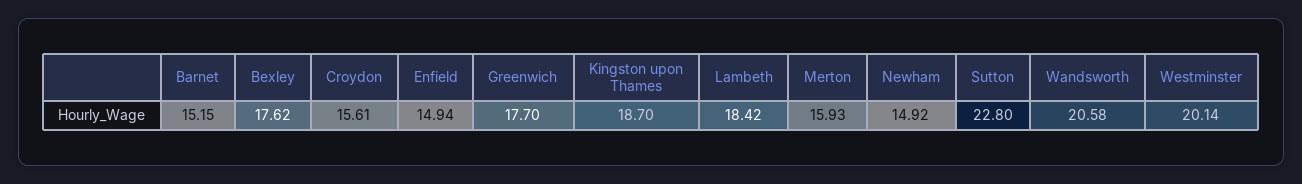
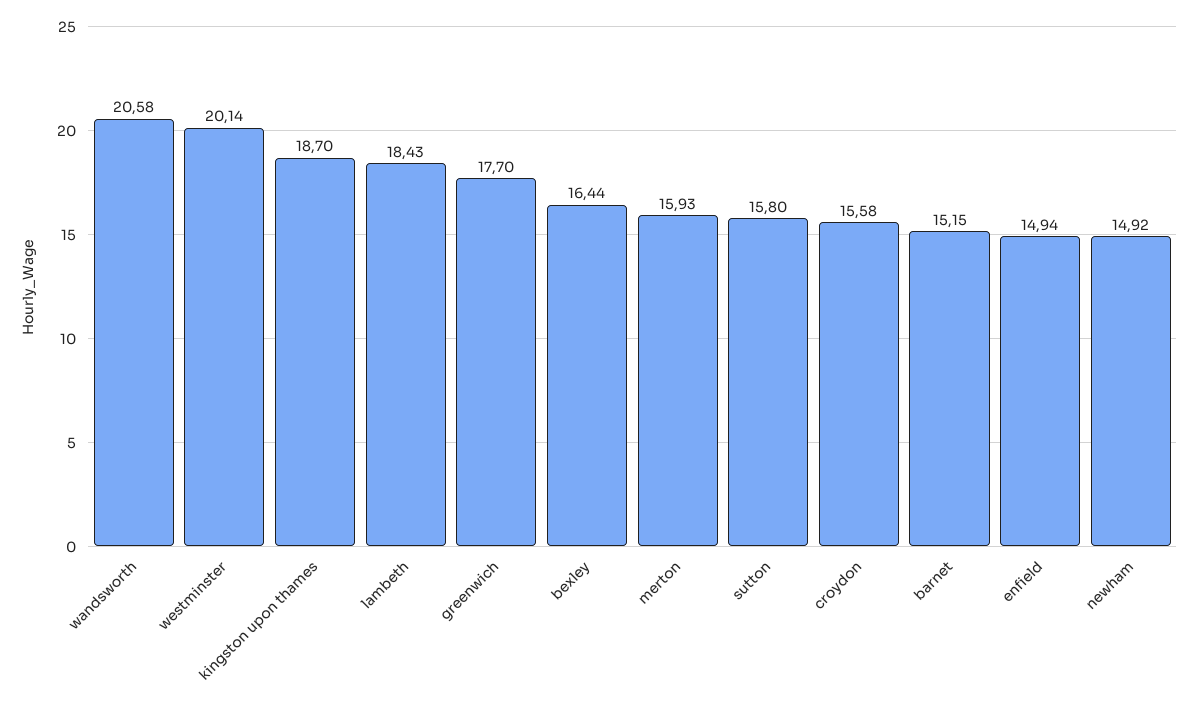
  {
    "Barnet": 15.15,
-   "Bexley": 17.62,
+   "Bexley": 16.44,
-   "Croydon": 15.61,
+   "Croydon": 15.58,
    "Enfield": 14.94,
    "Greenwich": 17.7,
    "Kingston upon Thames": 18.7,
-   "Lambeth": 18.42,
+   "Lambeth": 18.43,
    "Merton": 15.93,
    "Newham": 14.92,
-   "Sutton": 22.8,
+   "Sutton": 15.8,
    "Wandsworth": 20.58,
    "Westminster": 20.14
  }

